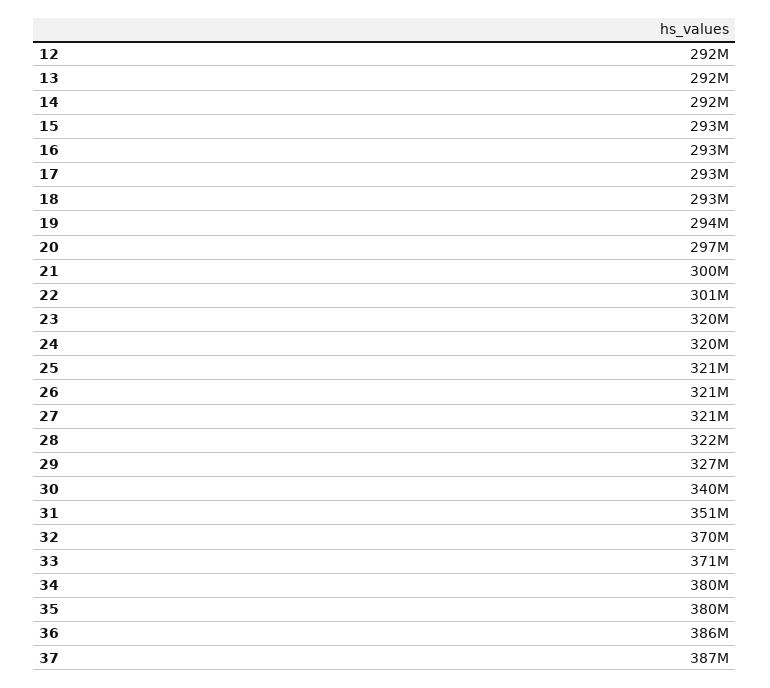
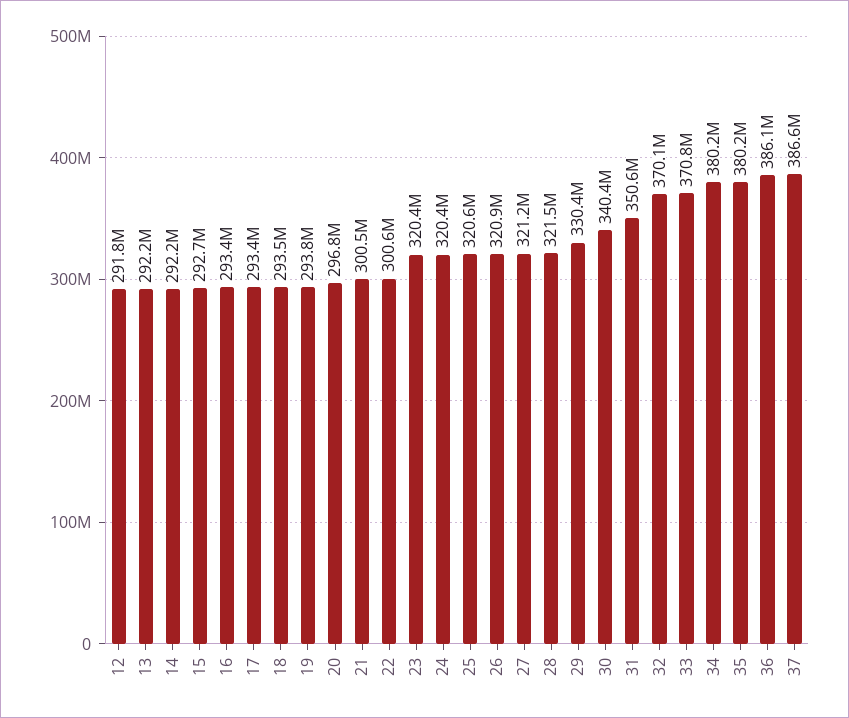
  {
    "12": 291800000,
    "13": 292200000,
    "14": 292200000,
    "15": 292700000,
    "16": 293400000,
    "17": 293400000,
    "18": 293500000,
    "19": 293800000,
    "20": 296800000,
    "21": 300500000,
    "22": 300600000,
    "23": 320400000,
    "24": 320400000,
    "25": 320600000,
    "26": 320900000,
    "27": 321200000,
    "28": 321500000,
-   "29": 327000000,
+   "29": 330400000,
    "30": 340400000,
    "31": 350600000,
    "32": 370100000,
    "33": 370800000,
    "34": 380200000,
    "35": 380200000,
    "36": 386100000,
    "37": 386600000
  }

